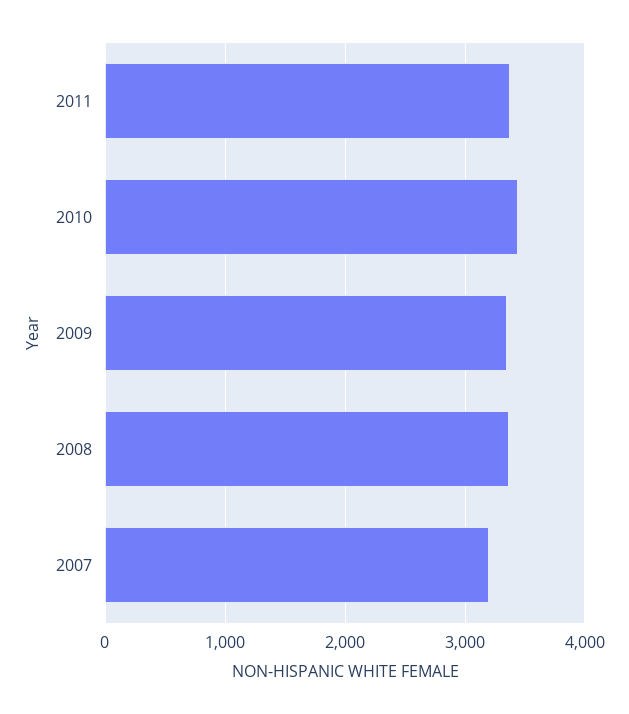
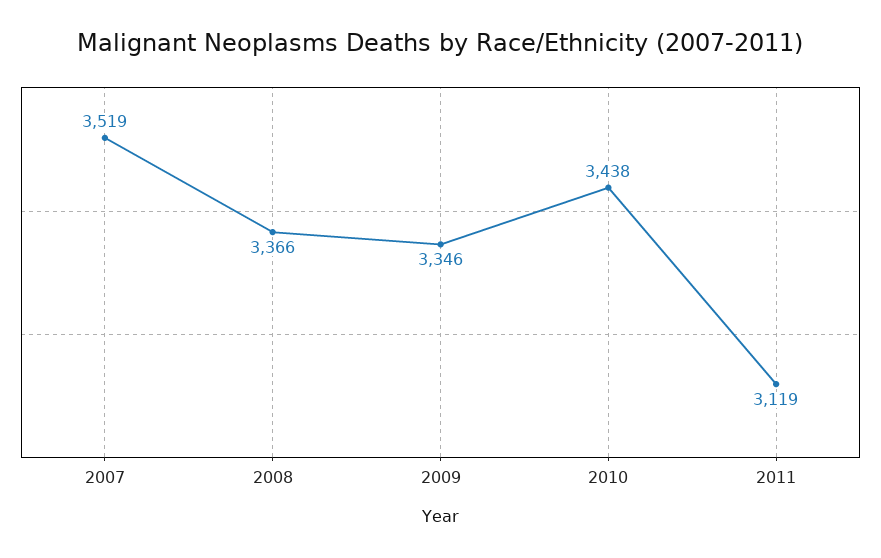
  {
-   "2011": 3400,
+   "2011": 3119,
    "2010": 3438,
    "2009": 3346,
    "2008": 3366,
-   "2007": 3200
+   "2007": 3519
  }

